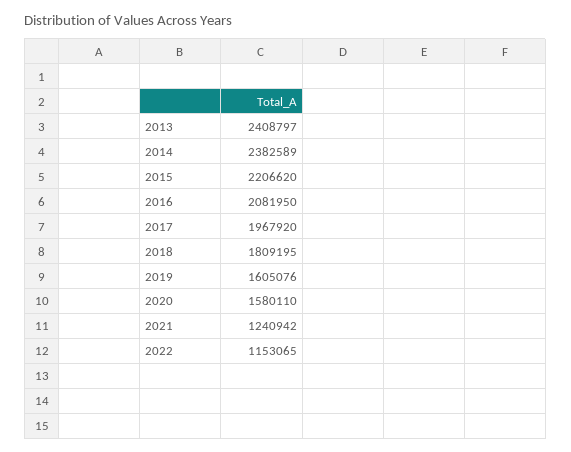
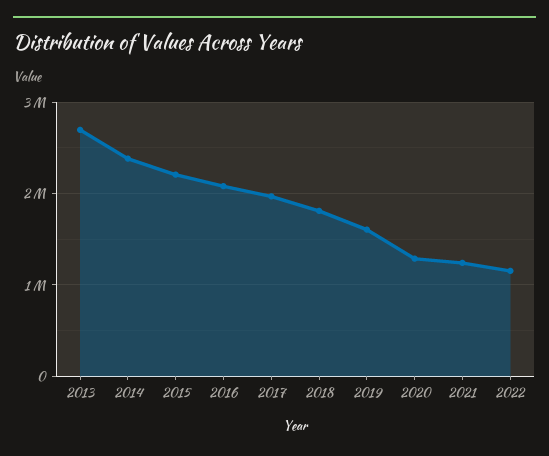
  {
-   "2013": 2408797,
+   "2013": 2700000,
    "2014": 2382589,
    "2015": 2206620,
    "2016": 2081950,
    "2017": 1967920,
    "2018": 1809195,
    "2019": 1605076,
-   "2020": 1580110,
+   "2020": 1300000,
    "2021": 1240942,
    "2022": 1153065
  }

